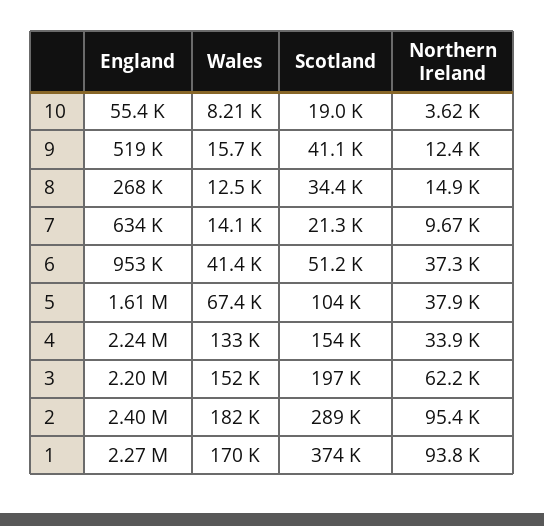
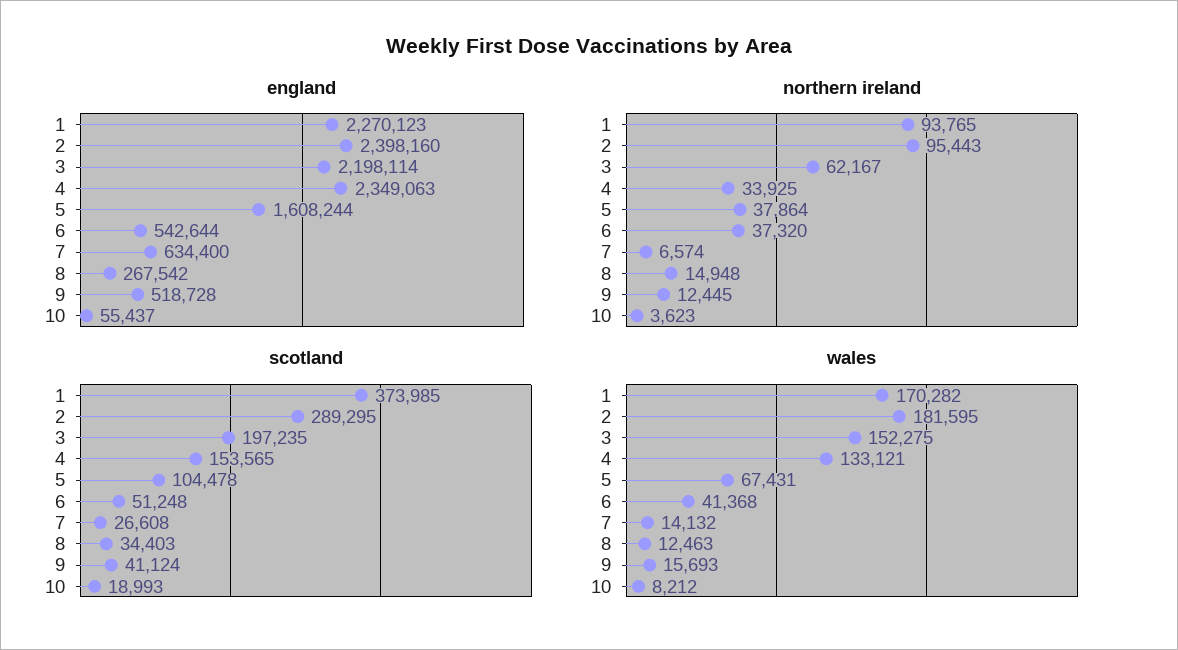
  {
    "England": {
      "10": 55437,
      "9": 518728,
      "8": 267542,
      "7": 634400,
-     "6": 953000,
+     "6": 542644,
      "5": 1608244,
-     "4": 2240000,
+     "4": 2349063,
      "3": 2198114,
      "2": 2398160,
      "1": 2270123
    },
    "Wales": {
      "10": 8212,
      "9": 15693,
      "8": 12463,
      "7": 14132,
      "6": 41368,
      "5": 67431,
      "4": 133121,
      "3": 152275,
      "2": 181595,
      "1": 170282
    },
    "Scotland": {
      "10": 18993,
      "9": 41124,
      "8": 34403,
-     "7": 21300,
+     "7": 26608,
      "6": 51248,
      "5": 104478,
      "4": 153565,
      "3": 197235,
      "2": 289295,
      "1": 373985
    },
    "Northern Ireland": {
      "10": 3623,
      "9": 12445,
      "8": 14948,
-     "7": 9670,
+     "7": 6574,
      "6": 37320,
      "5": 37864,
      "4": 33925,
      "3": 62167,
      "2": 95443,
      "1": 93765
    }
  }

